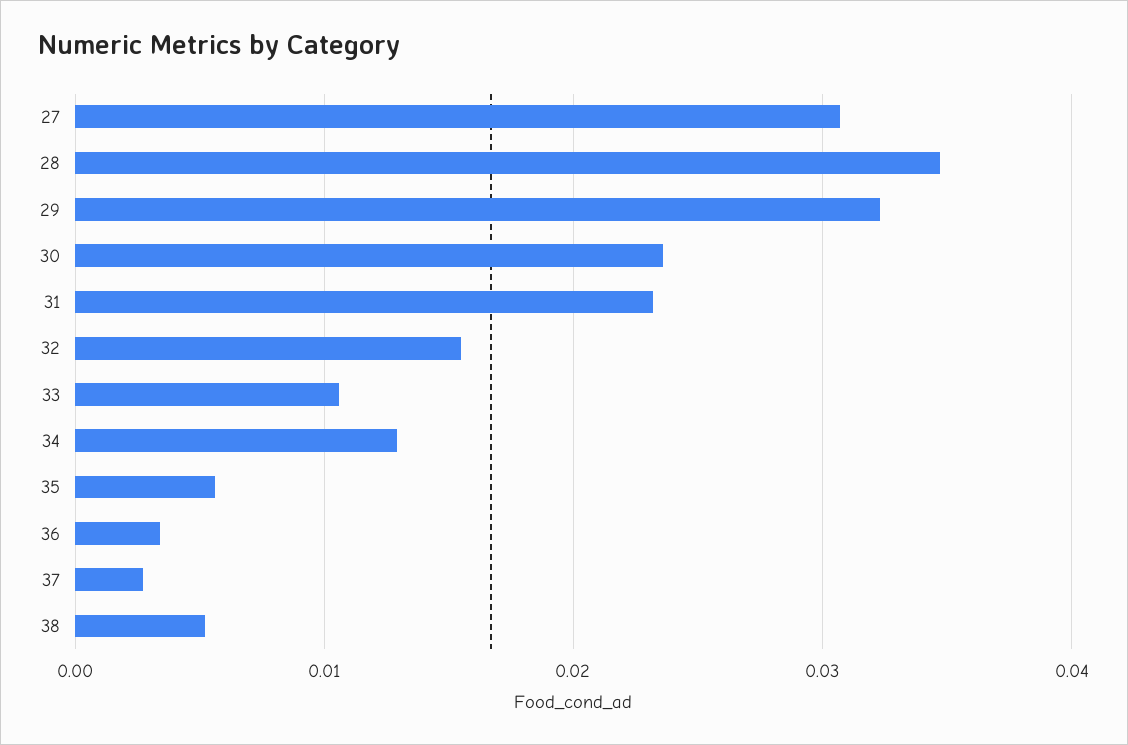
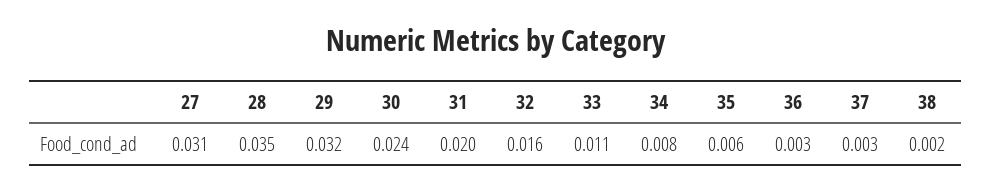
  {
    "27": 0.031,
    "28": 0.035,
    "29": 0.032,
    "30": 0.024,
-   "31": 0.023,
+   "31": 0.02,
    "32": 0.016,
    "33": 0.011,
-   "34": 0.013,
+   "34": 0.008,
    "35": 0.006,
    "36": 0.003,
    "37": 0.003,
-   "38": 0.005
+   "38": 0.002
  }

